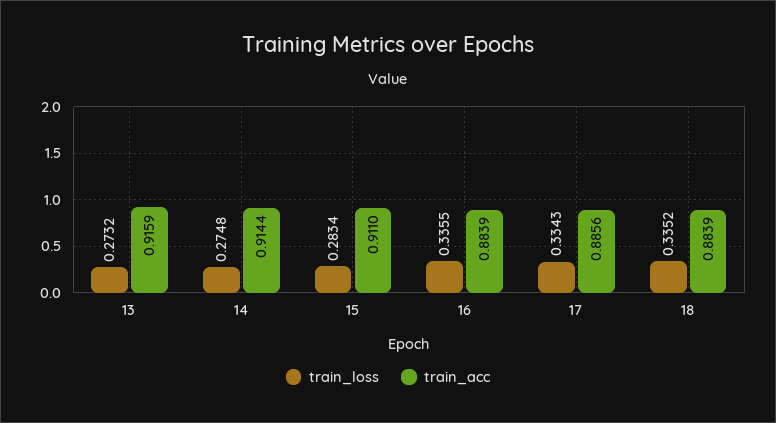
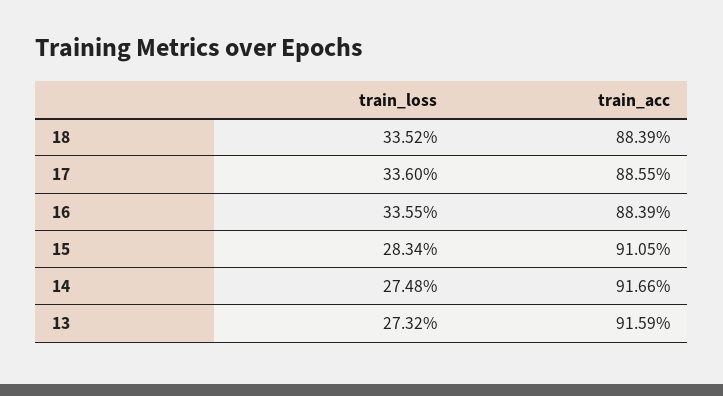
  {
    "train_loss": {
      "13": 0.2732,
      "14": 0.2748,
      "15": 0.2834,
      "16": 0.3355,
-     "17": 0.3343,
+     "17": 0.336,
      "18": 0.3352
    },
    "train_acc": {
      "13": 0.9159,
-     "14": 0.9144,
+     "14": 0.9166,
-     "15": 0.911,
+     "15": 0.9105,
      "16": 0.8839,
-     "17": 0.8856,
+     "17": 0.8855,
      "18": 0.8839
    }
  }

